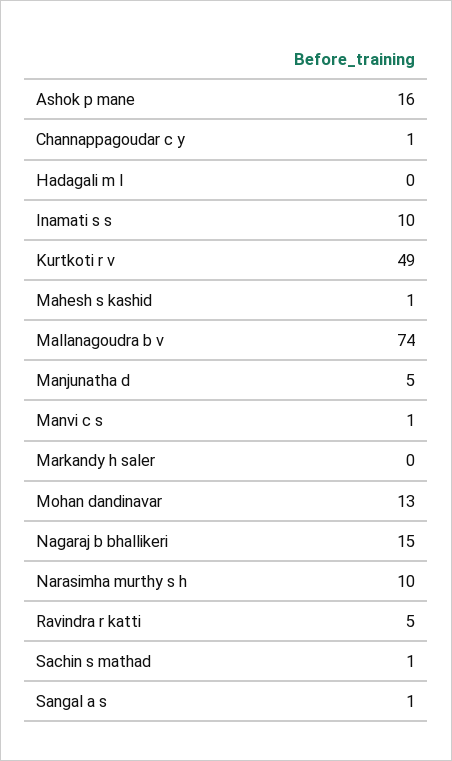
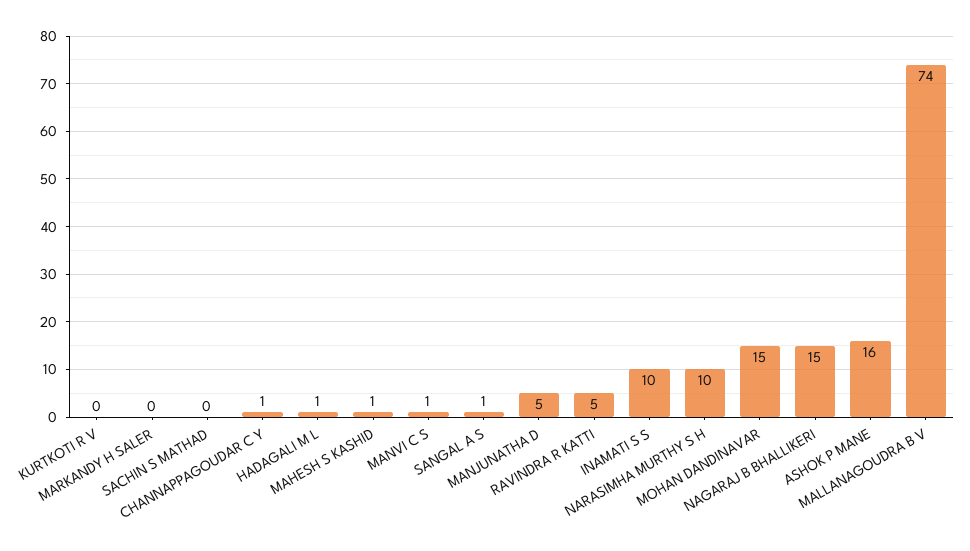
  {
    "Ashok p mane": 16,
    "Channappagoudar c y": 1,
-   "Hadagali m l": 0,
+   "Hadagali m l": 1,
    "Inamati s s": 10,
-   "Kurtkoti r v": 49,
+   "Kurtkoti r v": 0,
    "Mahesh s kashid": 1,
    "Mallanagoudra b v": 74,
    "Manjunatha d": 5,
    "Manvi c s": 1,
    "Markandy h saler": 0,
-   "Mohan dandinavar": 13,
+   "Mohan dandinavar": 15,
    "Nagaraj b bhallikeri": 15,
    "Narasimha murthy s h": 10,
    "Ravindra r katti": 5,
-   "Sachin s mathad": 1,
+   "Sachin s mathad": 0,
    "Sangal a s": 1
  }

